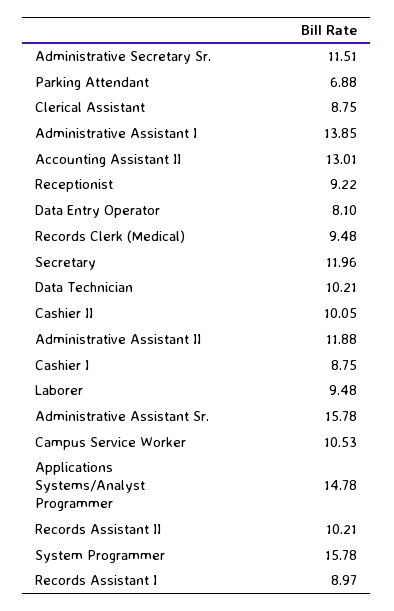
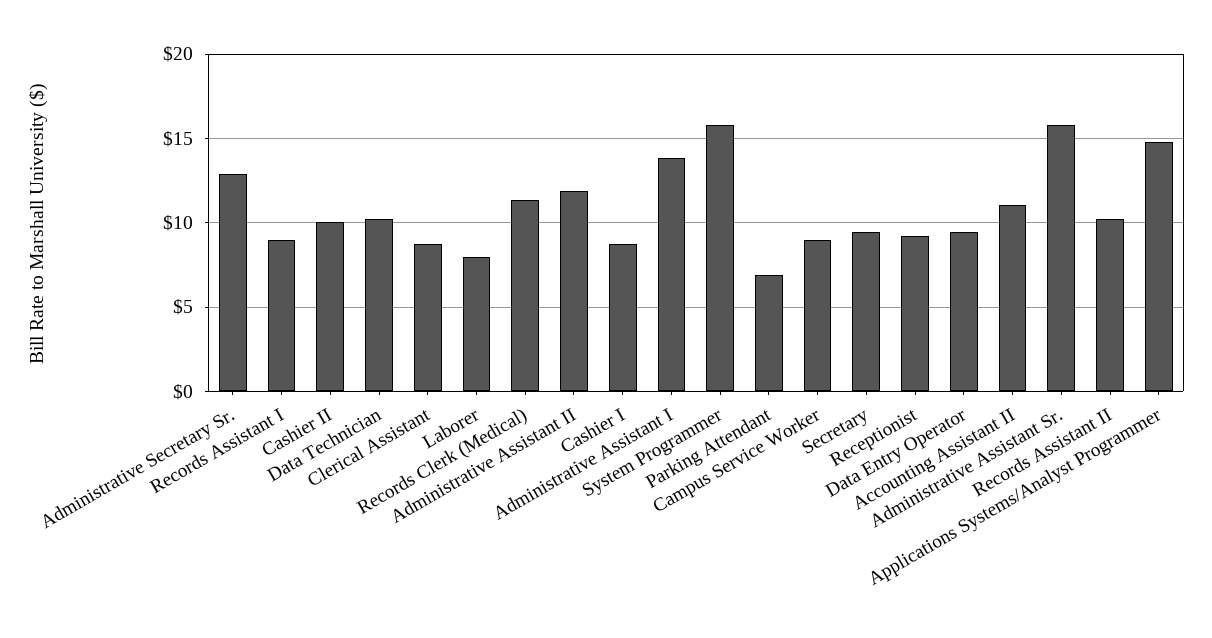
  {
-   "Administrative Secretary Sr.": 11.51,
+   "Administrative Secretary Sr.": 13,
    "Parking Attendant": 6.88,
    "Clerical Assistant": 8.75,
    "Administrative Assistant I": 13.85,
-   "Accounting Assistant II": 13.01,
+   "Accounting Assistant II": 11,
    "Receptionist": 9.22,
-   "Data Entry Operator": 8.1,
+   "Data Entry Operator": 9.5,
-   "Records Clerk (Medical)": 9.48,
+   "Records Clerk (Medical)": 11.5,
-   "Secretary": 11.96,
+   "Secretary": 9.5,
    "Data Technician": 10.21,
    "Cashier II": 10.05,
    "Administrative Assistant II": 11.88,
    "Cashier I": 8.75,
-   "Laborer": 9.48,
+   "Laborer": 8,
    "Administrative Assistant Sr.": 15.78,
-   "Campus Service Worker": 10.53,
+   "Campus Service Worker": 9,
    "Applications Systems/Analyst Programmer": 14.78,
    "Records Assistant II": 10.21,
    "System Programmer": 15.78,
    "Records Assistant I": 8.97
  }

